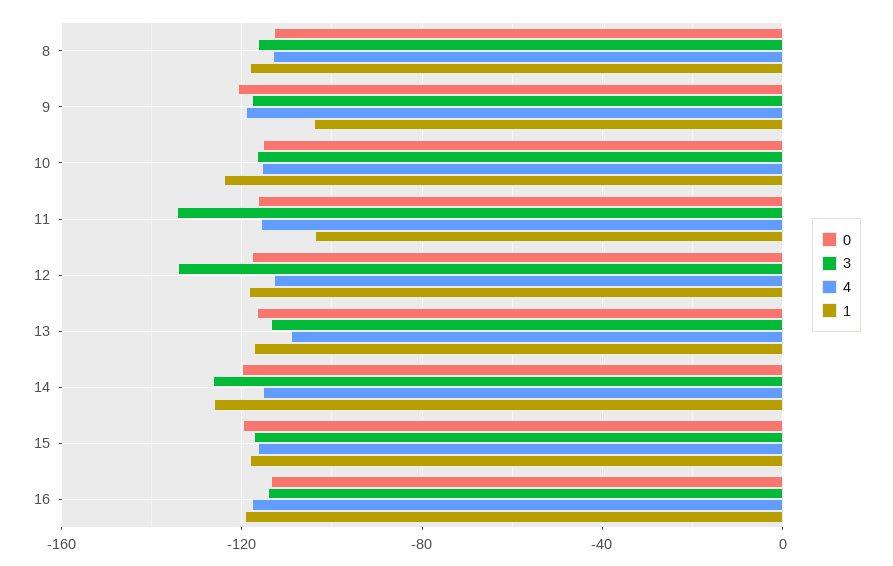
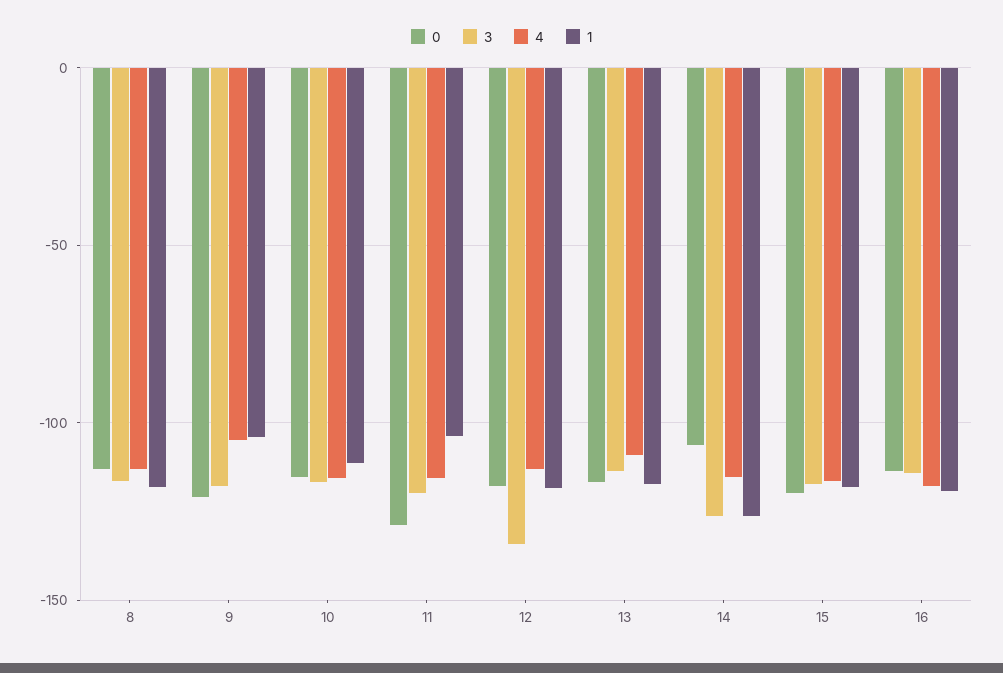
  {
    "0": {
      "8": -115,
      "9": -120,
      "10": -115,
-     "11": -115,
+     "11": -130,
      "12": -120,
      "13": -115,
-     "14": -120,
+     "14": -105,
      "15": -120,
      "16": -115
    },
    "3": {
      "8": -115,
      "9": -120,
      "10": -115,
-     "11": -135,
+     "11": -120,
      "12": -135,
      "13": -115,
      "14": -125,
      "15": -115,
      "16": -115
    },
    "4": {
      "8": -115,
-     "9": -120,
+     "9": -105,
      "10": -115,
      "11": -115,
      "12": -115,
      "13": -110,
      "14": -115,
      "15": -115,
      "16": -120
    },
    "1": {
      "8": -120,
      "9": -105,
-     "10": -125,
+     "10": -110,
      "11": -105,
      "12": -120,
      "13": -115,
      "14": -125,
      "15": -120,
      "16": -120
    }
  }

